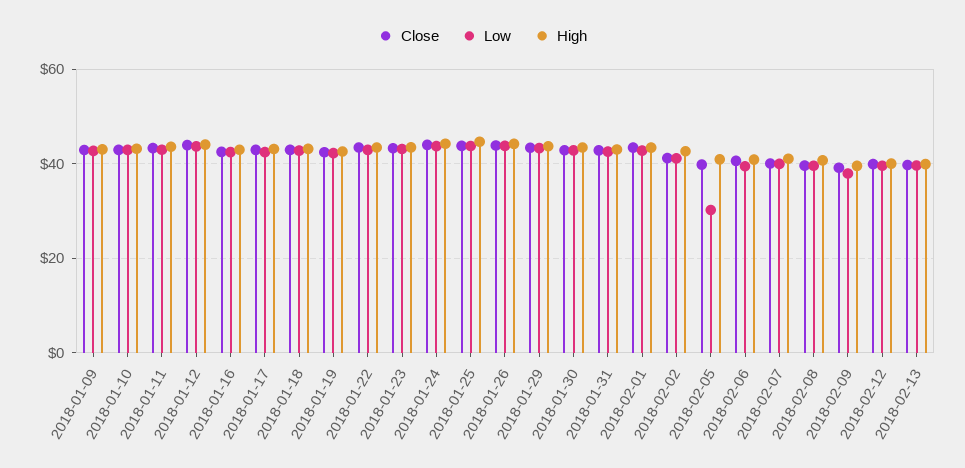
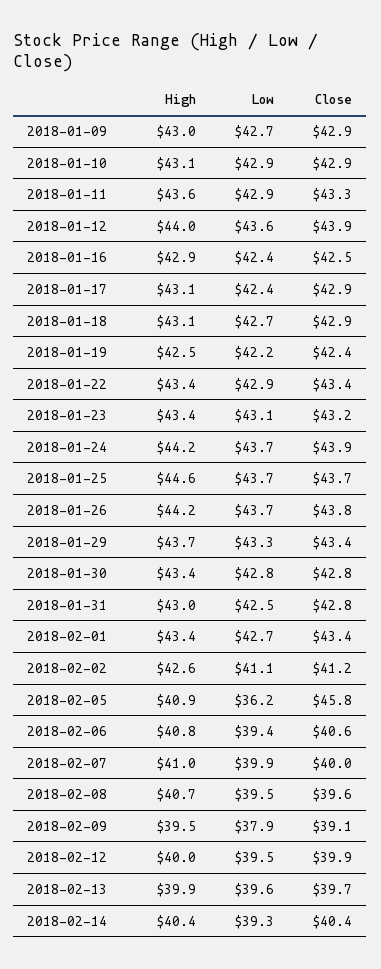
  {
    "Close": {
      "2018-01-09": 42.9,
      "2018-01-10": 42.9,
      "2018-01-11": 43.3,
      "2018-01-12": 43.9,
      "2018-01-16": 42.5,
      "2018-01-17": 42.9,
      "2018-01-18": 42.9,
      "2018-01-19": 42.4,
      "2018-01-22": 43.4,
      "2018-01-23": 43.2,
      "2018-01-24": 43.9,
      "2018-01-25": 43.7,
      "2018-01-26": 43.8,
      "2018-01-29": 43.4,
      "2018-01-30": 42.8,
      "2018-01-31": 42.8,
      "2018-02-01": 43.4,
      "2018-02-02": 41.2,
-     "2018-02-05": 40,
+     "2018-02-05": 45.8,
      "2018-02-06": 40.6,
      "2018-02-07": 40,
      "2018-02-08": 39.6,
      "2018-02-09": 39.1,
      "2018-02-12": 39.9,
-     "2018-02-13": 39.7
+     "2018-02-13": 39.7,
+     "2018-02-14": 40.4
    },
    "Low": {
      "2018-01-09": 42.7,
      "2018-01-10": 42.9,
      "2018-01-11": 42.9,
      "2018-01-12": 43.6,
      "2018-01-16": 42.4,
      "2018-01-17": 42.4,
      "2018-01-18": 42.7,
      "2018-01-19": 42.2,
      "2018-01-22": 42.9,
      "2018-01-23": 43.1,
      "2018-01-24": 43.7,
      "2018-01-25": 43.7,
      "2018-01-26": 43.7,
      "2018-01-29": 43.3,
      "2018-01-30": 42.8,
      "2018-01-31": 42.5,
      "2018-02-01": 42.7,
      "2018-02-02": 41.1,
-     "2018-02-05": 30,
+     "2018-02-05": 36.2,
      "2018-02-06": 39.4,
      "2018-02-07": 39.9,
      "2018-02-08": 39.5,
      "2018-02-09": 37.9,
      "2018-02-12": 39.5,
-     "2018-02-13": 39.6
+     "2018-02-13": 39.6,
+     "2018-02-14": 39.3
    },
    "High": {
      "2018-01-09": 43,
      "2018-01-10": 43.1,
      "2018-01-11": 43.6,
      "2018-01-12": 44,
      "2018-01-16": 42.9,
      "2018-01-17": 43.1,
      "2018-01-18": 43.1,
      "2018-01-19": 42.5,
      "2018-01-22": 43.4,
      "2018-01-23": 43.4,
      "2018-01-24": 44.2,
      "2018-01-25": 44.6,
      "2018-01-26": 44.2,
      "2018-01-29": 43.7,
      "2018-01-30": 43.4,
      "2018-01-31": 43,
      "2018-02-01": 43.4,
      "2018-02-02": 42.6,
      "2018-02-05": 40.9,
      "2018-02-06": 40.8,
      "2018-02-07": 41,
      "2018-02-08": 40.7,
      "2018-02-09": 39.5,
      "2018-02-12": 40,
-     "2018-02-13": 39.9
+     "2018-02-13": 39.9,
+     "2018-02-14": 40.4
    }
  }

